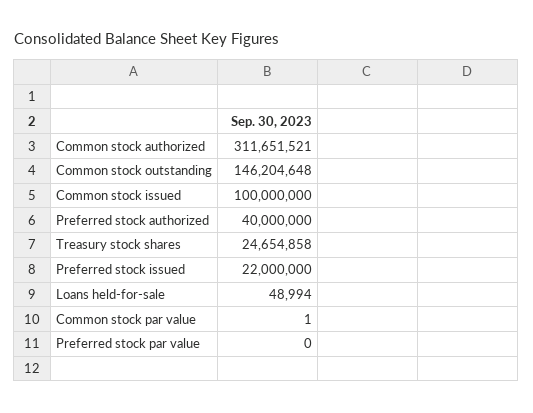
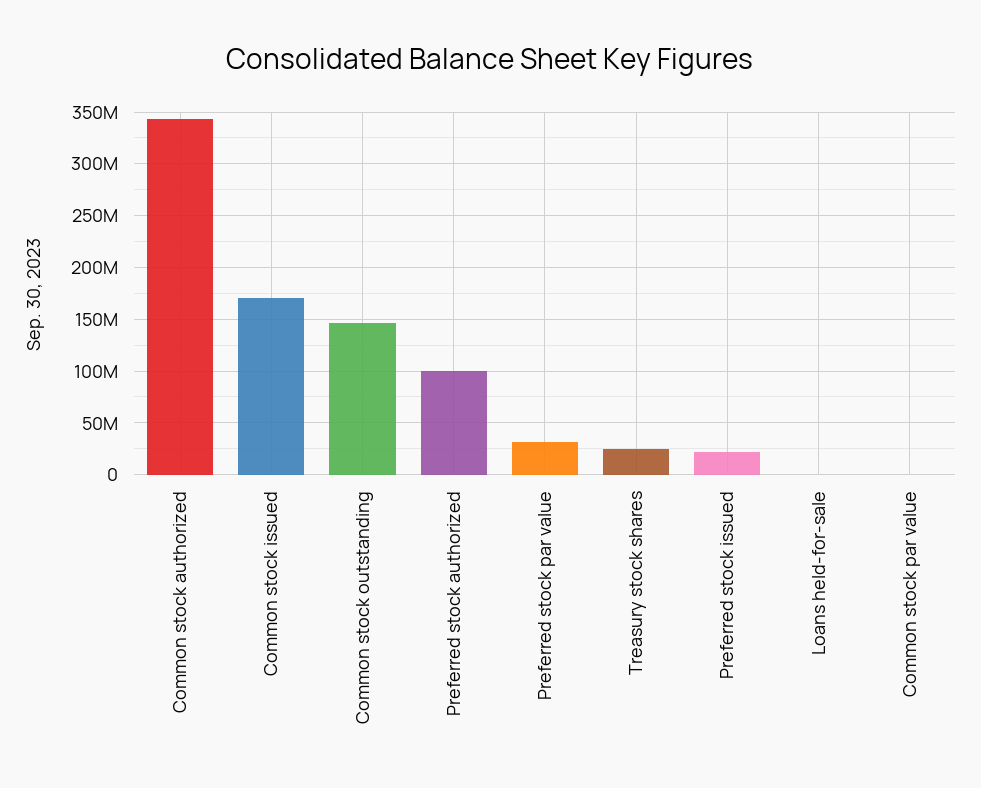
  {
-   "Common stock authorized": 311651521,
+   "Common stock authorized": 340000000,
    "Common stock outstanding": 146204648,
-   "Common stock issued": 100000000,
+   "Common stock issued": 170000000,
-   "Preferred stock authorized": 40000000,
+   "Preferred stock authorized": 100000000,
    "Treasury stock shares": 24654858,
    "Preferred stock issued": 22000000,
    "Loans held-for-sale": 48994,
    "Common stock par value": 1,
-   "Preferred stock par value": 0
+   "Preferred stock par value": 30000000
  }

